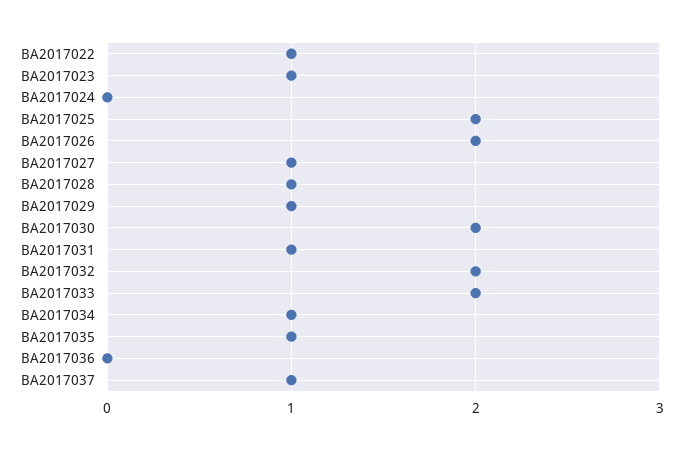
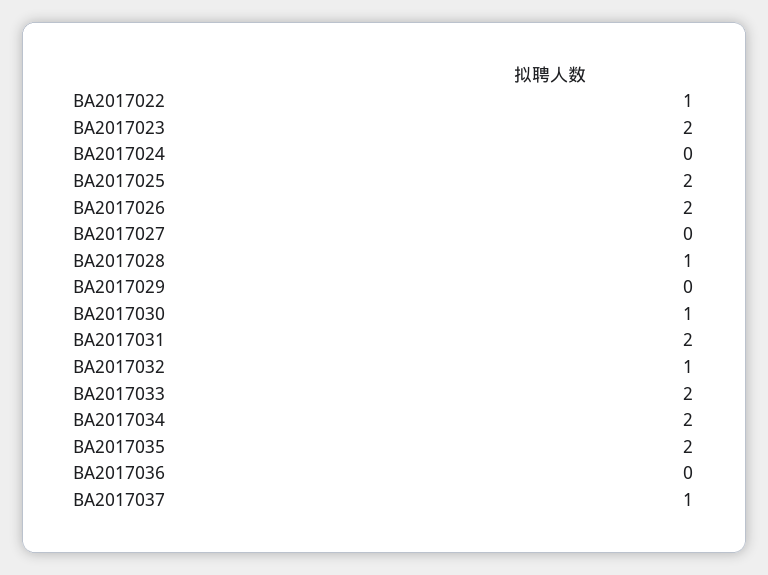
  {
    "BA2017022": 1,
-   "BA2017023": 1,
+   "BA2017023": 2,
    "BA2017024": 0,
    "BA2017025": 2,
    "BA2017026": 2,
-   "BA2017027": 1,
+   "BA2017027": 0,
    "BA2017028": 1,
-   "BA2017029": 1,
+   "BA2017029": 0,
-   "BA2017030": 2,
+   "BA2017030": 1,
-   "BA2017031": 1,
+   "BA2017031": 2,
-   "BA2017032": 2,
+   "BA2017032": 1,
    "BA2017033": 2,
-   "BA2017034": 1,
+   "BA2017034": 2,
-   "BA2017035": 1,
+   "BA2017035": 2,
    "BA2017036": 0,
    "BA2017037": 1
  }

